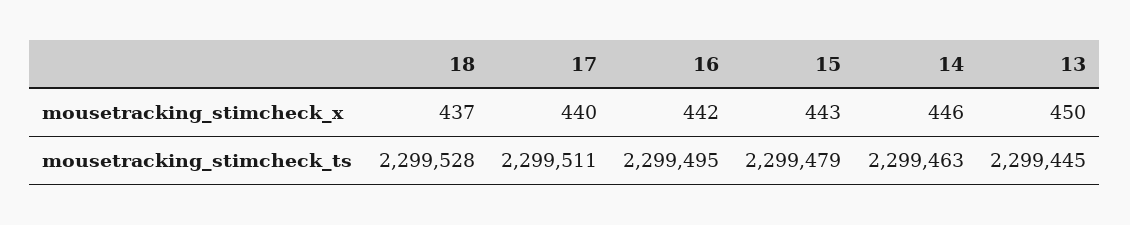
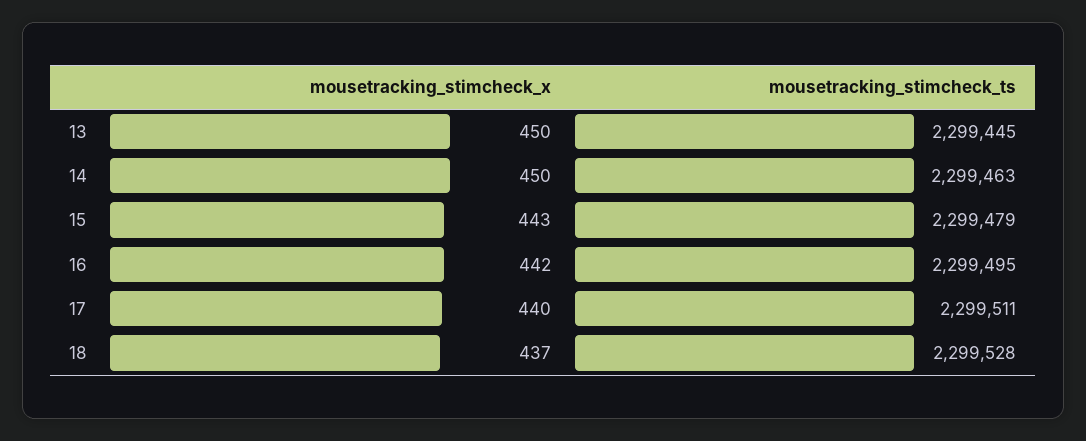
  {
    "18": {
      "mousetracking_stimcheck_x": 437,
      "mousetracking_stimcheck_ts": 2299528
    },
    "17": {
      "mousetracking_stimcheck_x": 440,
      "mousetracking_stimcheck_ts": 2299511
    },
    "16": {
      "mousetracking_stimcheck_x": 442,
      "mousetracking_stimcheck_ts": 2299495
    },
    "15": {
      "mousetracking_stimcheck_x": 443,
      "mousetracking_stimcheck_ts": 2299479
    },
    "14": {
-     "mousetracking_stimcheck_x": 446,
+     "mousetracking_stimcheck_x": 450,
      "mousetracking_stimcheck_ts": 2299463
    },
    "13": {
      "mousetracking_stimcheck_x": 450,
      "mousetracking_stimcheck_ts": 2299445
    }
  }

